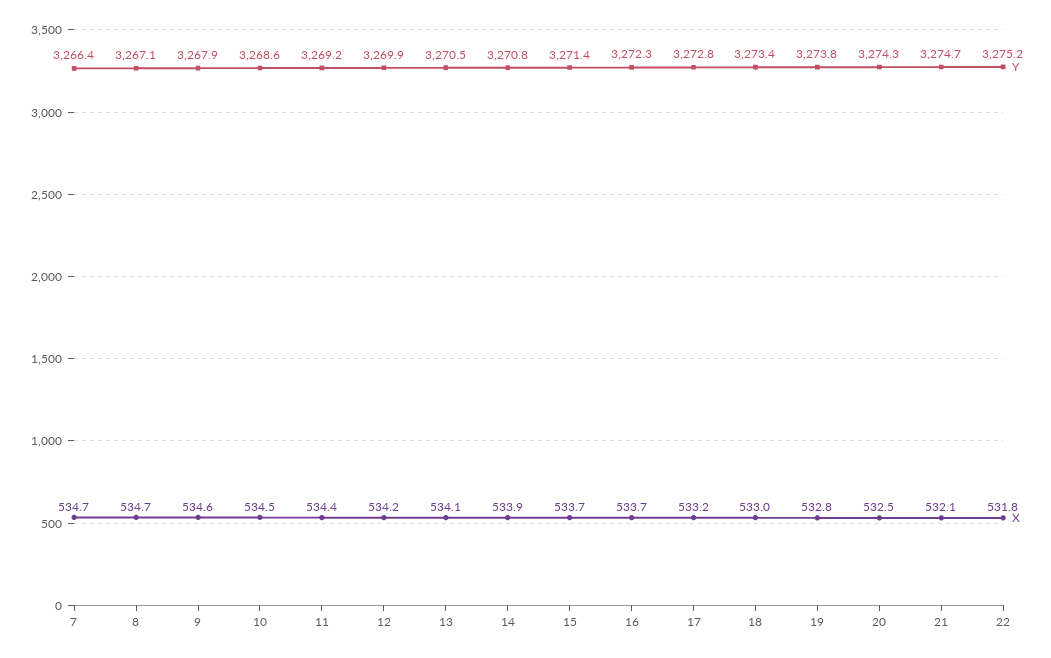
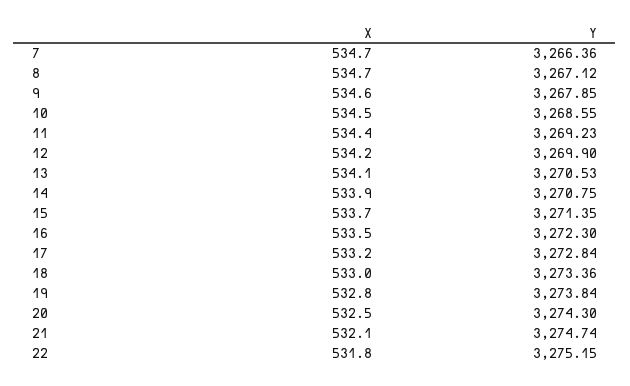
  {
    "Y": {
      "7": 3266.36,
      "8": 3267.12,
      "9": 3267.85,
      "10": 3268.55,
      "11": 3269.23,
      "12": 3269.9,
      "13": 3270.53,
      "14": 3270.75,
      "15": 3271.35,
      "16": 3272.3,
      "17": 3272.84,
      "18": 3273.36,
      "19": 3273.84,
      "20": 3274.3,
      "21": 3274.74,
      "22": 3275.15
    },
    "X": {
      "7": 534.7,
      "8": 534.7,
      "9": 534.6,
      "10": 534.5,
      "11": 534.4,
      "12": 534.2,
      "13": 534.1,
      "14": 533.9,
      "15": 533.7,
-     "16": 533.7,
+     "16": 533.5,
      "17": 533.2,
      "18": 533,
      "19": 532.8,
      "20": 532.5,
      "21": 532.1,
      "22": 531.8
    }
  }

